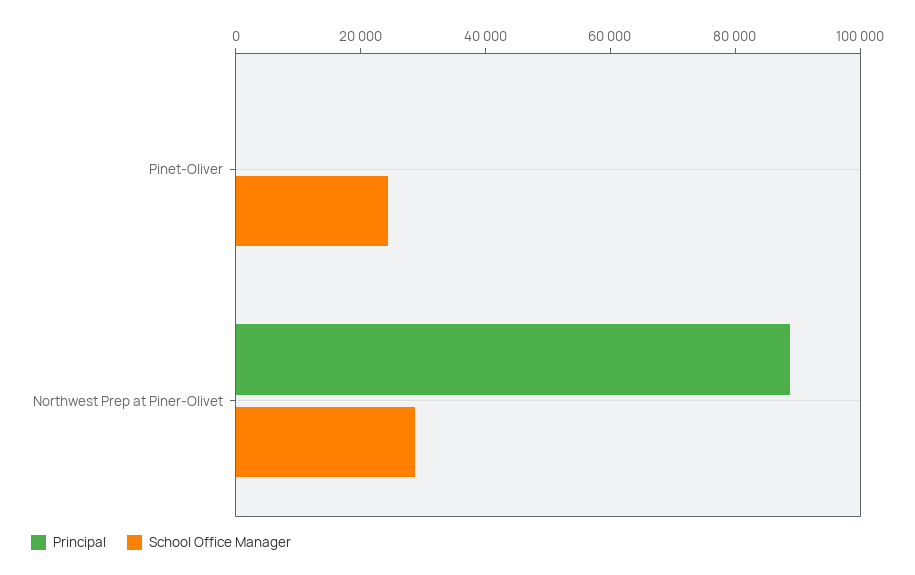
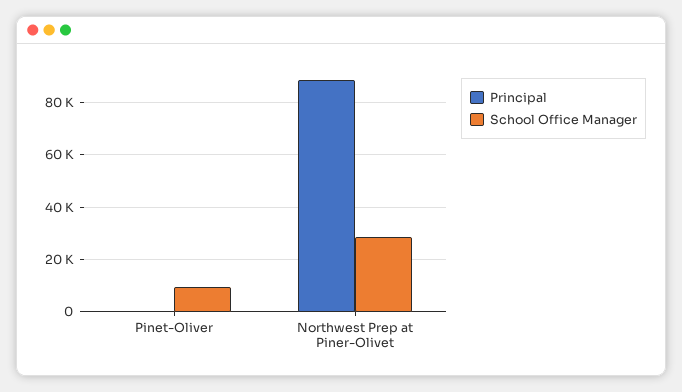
  {
    "Principal": {
      "Pinet-Oliver": 0,
      "Northwest Prep at Piner-Olivet": 87500
    },
    "School Office Manager": {
-     "Pinet-Oliver": 25000,
+     "Pinet-Oliver": 10000,
      "Northwest Prep at Piner-Olivet": 27500
    }
  }

